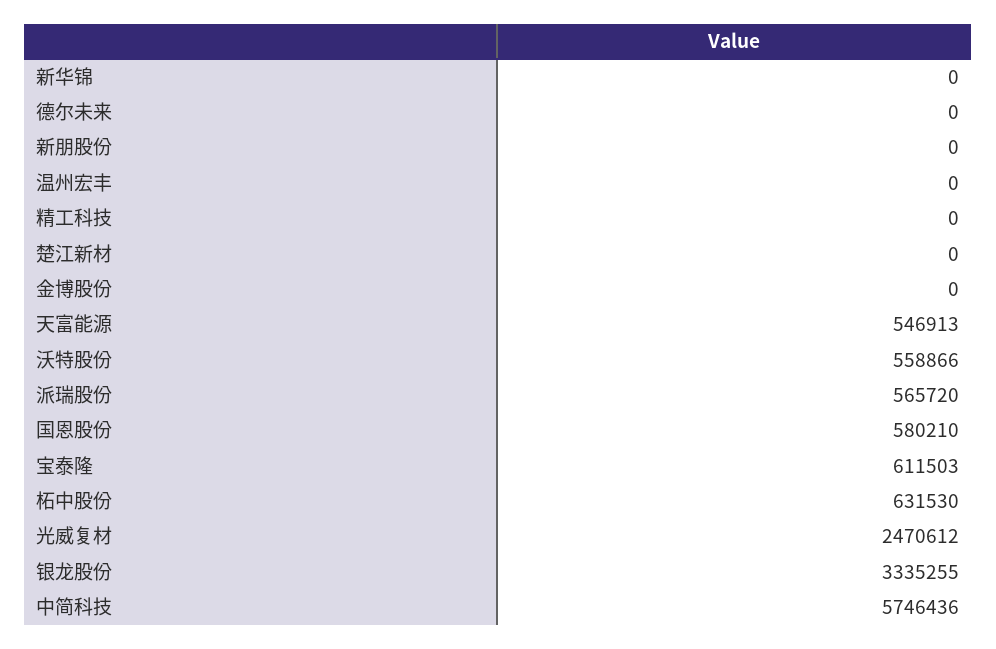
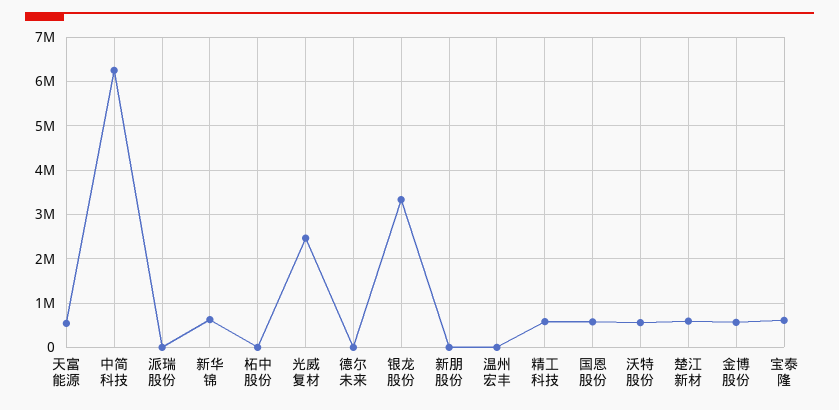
  {
-   "新华锦": 0,
+   "新华锦": 600000,
    "德尔未来": 0,
    "新朋股份": 0,
    "温州宏丰": 0,
-   "精工科技": 0,
+   "精工科技": 600000,
-   "楚江新材": 0,
+   "楚江新材": 600000,
-   "金博股份": 0,
+   "金博股份": 600000,
    "天富能源": 546913,
    "沃特股份": 558866,
-   "派瑞股份": 565720,
+   "派瑞股份": 0,
    "国恩股份": 580210,
    "宝泰隆": 611503,
-   "柘中股份": 631530,
+   "柘中股份": 0,
    "光威复材": 2470612,
    "银龙股份": 3335255,
-   "中简科技": 5746436
+   "中简科技": 6200000
  }

